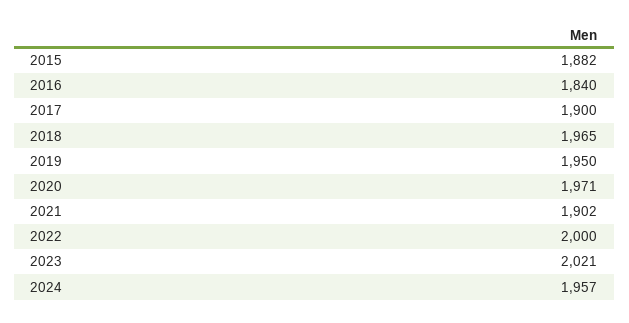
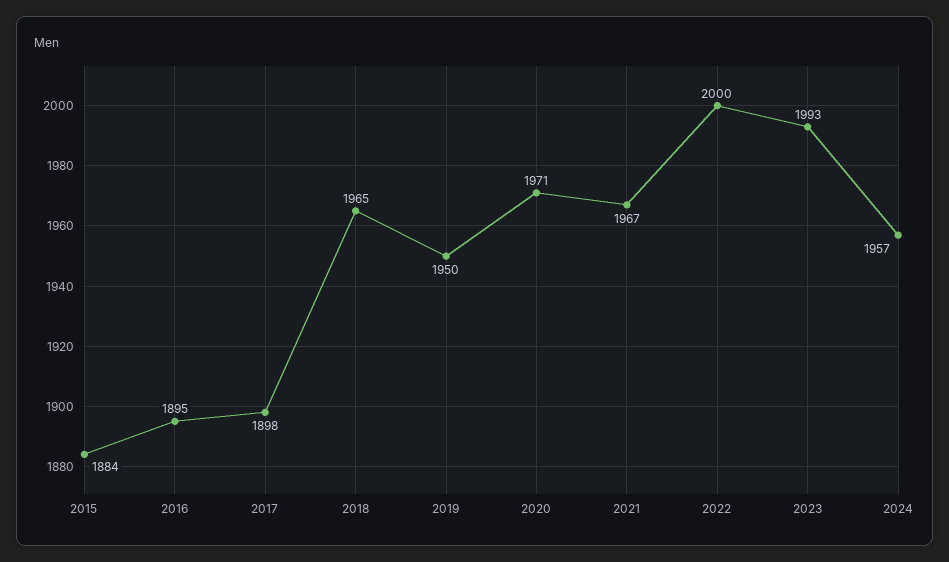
  {
-   "2015": 1882,
+   "2015": 1884,
-   "2016": 1840,
+   "2016": 1895,
-   "2017": 1900,
+   "2017": 1898,
    "2018": 1965,
    "2019": 1950,
    "2020": 1971,
-   "2021": 1902,
+   "2021": 1967,
    "2022": 2000,
-   "2023": 2021,
+   "2023": 1993,
    "2024": 1957
  }

